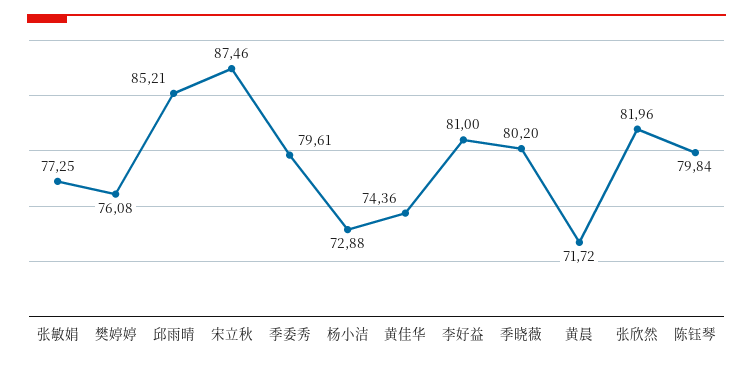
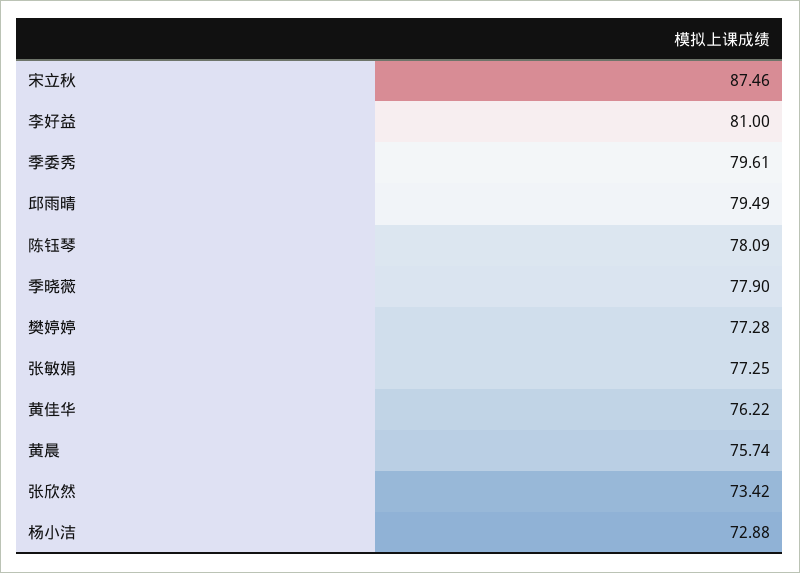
  {
    "张敏娟": 77.25,
-   "樊婷婷": 76.08,
+   "樊婷婷": 77.28,
-   "邱雨晴": 85.21,
+   "邱雨晴": 79.49,
    "宋立秋": 87.46,
    "季委秀": 79.61,
    "杨小洁": 72.88,
-   "黄佳华": 74.36,
+   "黄佳华": 76.22,
    "李好益": 81,
-   "季晓薇": 80.2,
+   "季晓薇": 77.9,
-   "黄晨": 71.72,
+   "黄晨": 75.74,
-   "张欣然": 81.96,
+   "张欣然": 73.42,
-   "陈钰琴": 79.84
+   "陈钰琴": 78.09
  }

